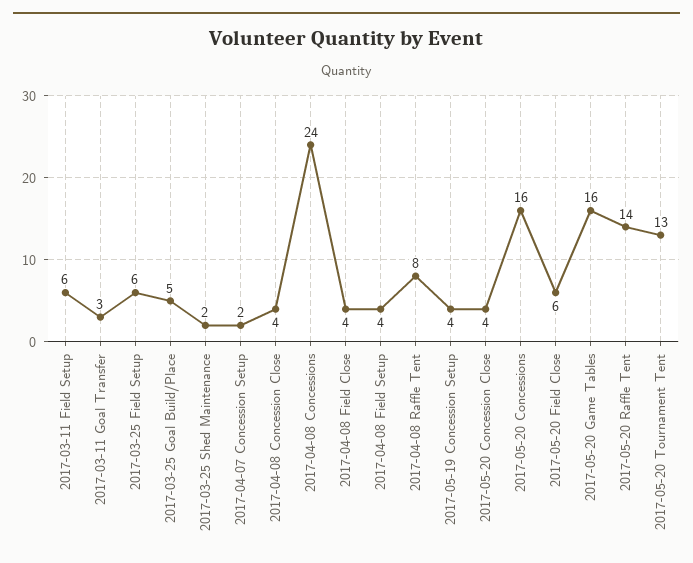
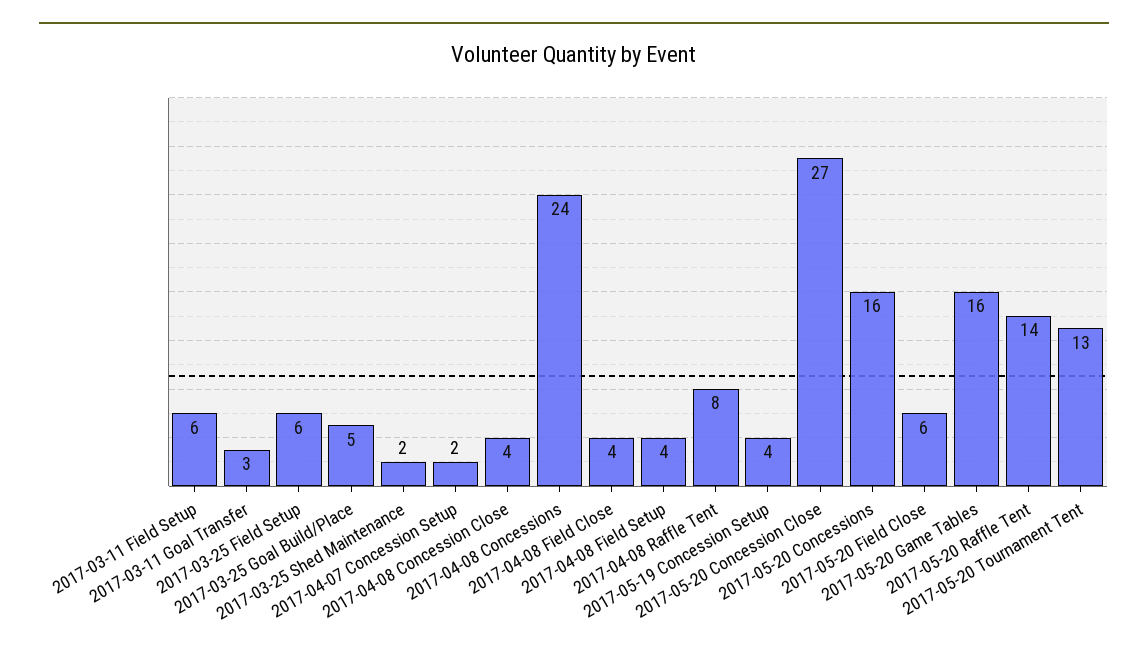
  {
    "2017-03-11 Field Setup": 6,
    "2017-03-11 Goal Transfer": 3,
    "2017-03-25 Field Setup": 6,
    "2017-03-25 Goal Build/Place": 5,
    "2017-03-25 Shed Maintenance": 2,
    "2017-04-07 Concession Setup": 2,
    "2017-04-08 Concession Close": 4,
    "2017-04-08 Concessions": 24,
    "2017-04-08 Field Close": 4,
    "2017-04-08 Field Setup": 4,
    "2017-04-08 Raffle Tent": 8,
    "2017-05-19 Concession Setup": 4,
-   "2017-05-20 Concession Close": 4,
+   "2017-05-20 Concession Close": 27,
    "2017-05-20 Concessions": 16,
    "2017-05-20 Field Close": 6,
    "2017-05-20 Game Tables": 16,
    "2017-05-20 Raffle Tent": 14,
    "2017-05-20 Tournament Tent": 13
  }

